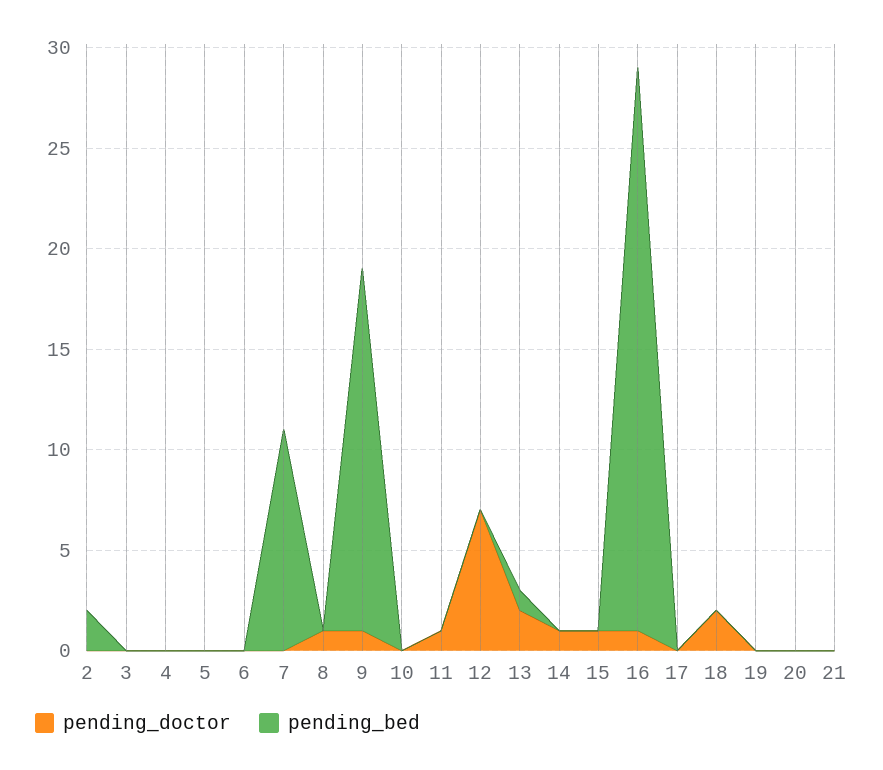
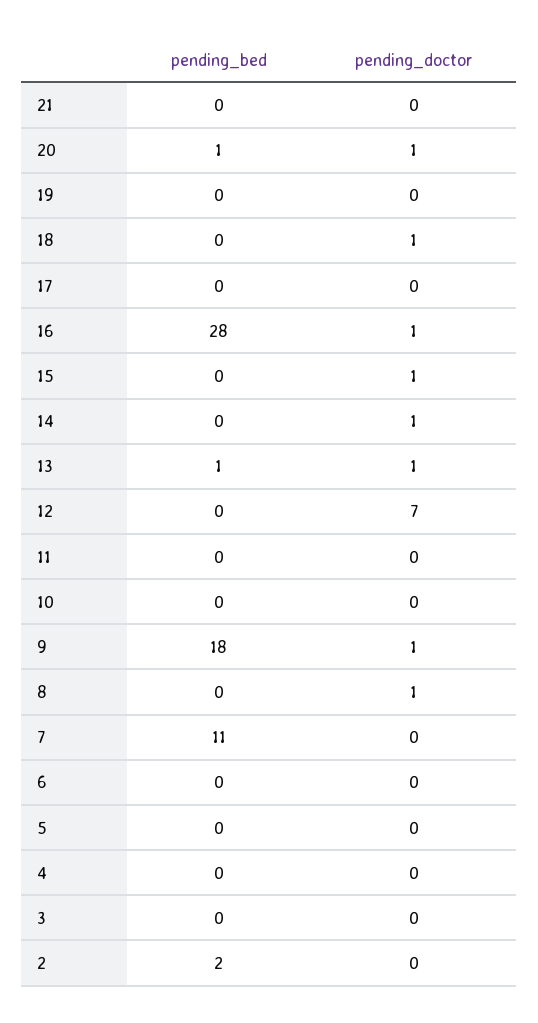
  {
    "pending_doctor": {
      "2": 0,
      "3": 0,
      "4": 0,
      "5": 0,
      "6": 0,
      "7": 0,
      "8": 1,
      "9": 1,
      "10": 0,
-     "11": 1,
+     "11": 0,
      "12": 7,
-     "13": 2,
+     "13": 1,
      "14": 1,
      "15": 1,
      "16": 1,
      "17": 0,
-     "18": 2,
+     "18": 1,
      "19": 0,
-     "20": 0,
+     "20": 1,
      "21": 0
    },
    "pending_bed": {
      "2": 2,
      "3": 0,
      "4": 0,
      "5": 0,
      "6": 0,
      "7": 11,
      "8": 0,
      "9": 18,
      "10": 0,
      "11": 0,
      "12": 0,
      "13": 1,
      "14": 0,
      "15": 0,
      "16": 28,
      "17": 0,
      "18": 0,
      "19": 0,
-     "20": 0,
+     "20": 1,
      "21": 0
    }
  }

